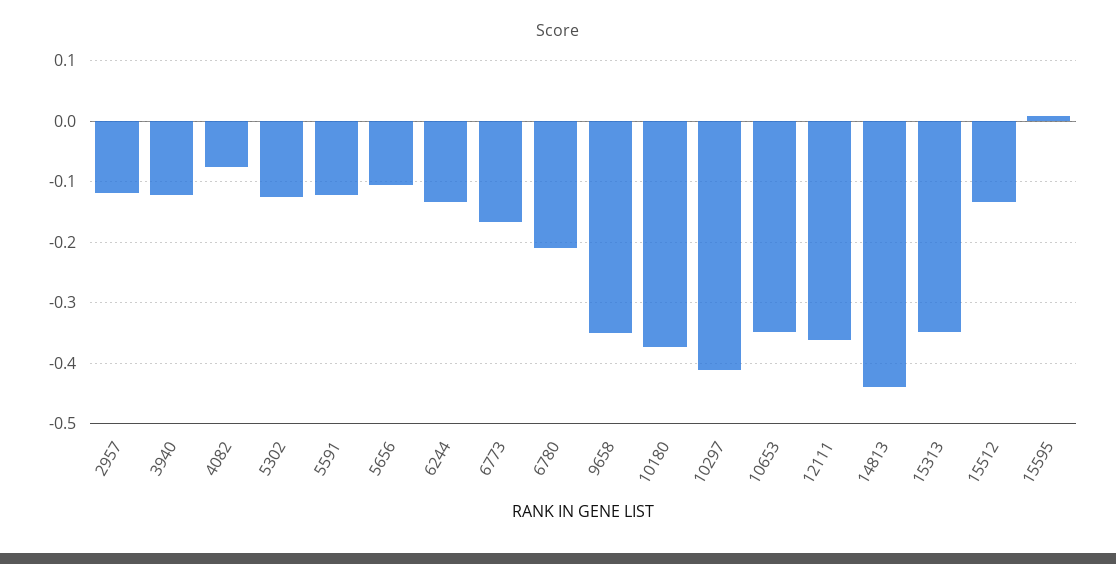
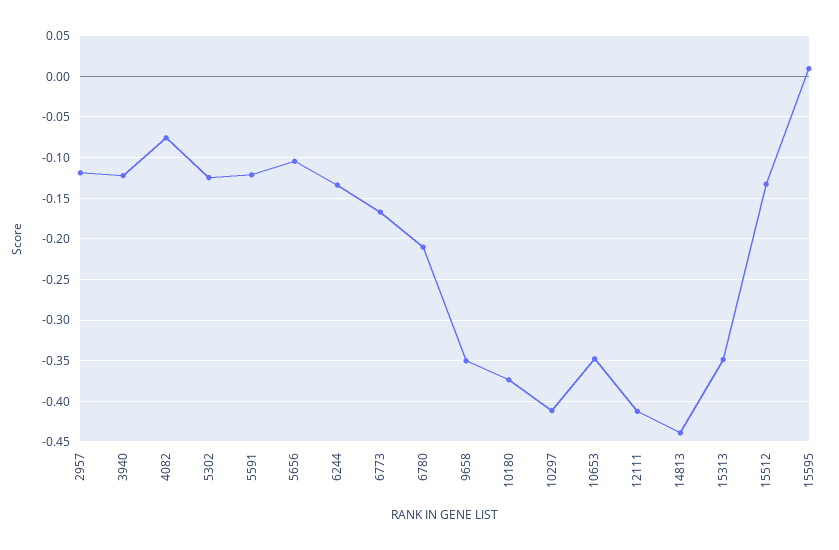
  {
    "2957": -0.12,
    "3940": -0.12,
    "4082": -0.08,
    "5302": -0.12,
    "5591": -0.12,
    "5656": -0.1,
    "6244": -0.13,
    "6773": -0.17,
    "6780": -0.21,
    "9658": -0.35,
    "10180": -0.37,
    "10297": -0.41,
    "10653": -0.35,
-   "12111": -0.36,
+   "12111": -0.41,
    "14813": -0.44,
    "15313": -0.35,
    "15512": -0.13,
    "15595": 0.01
  }

